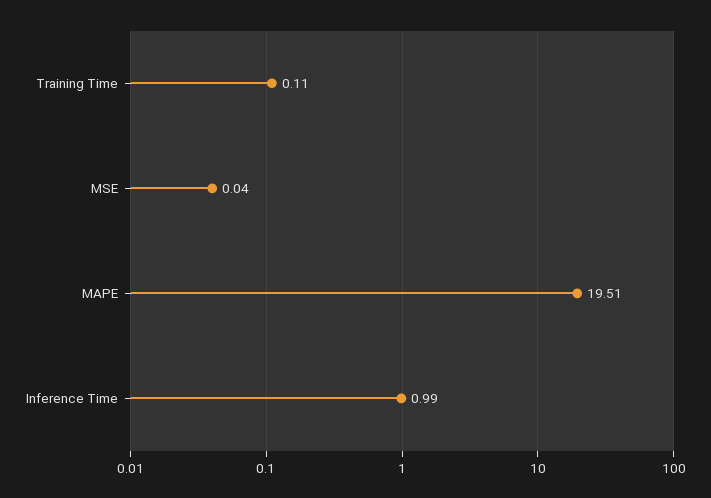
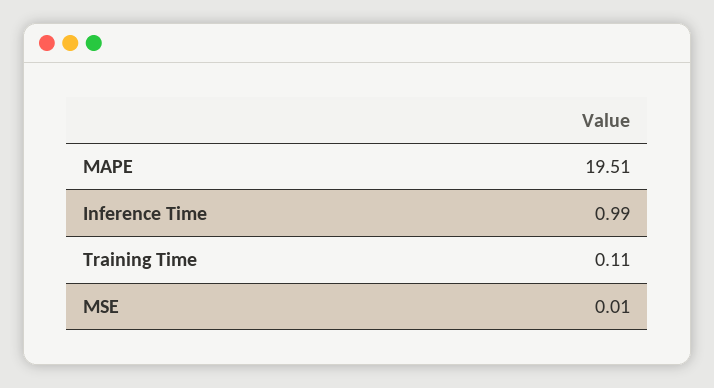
  {
    "Training Time": 0.11,
-   "MSE": 0.04,
+   "MSE": 0.01,
    "MAPE": 19.51,
    "Inference Time": 0.99
  }

